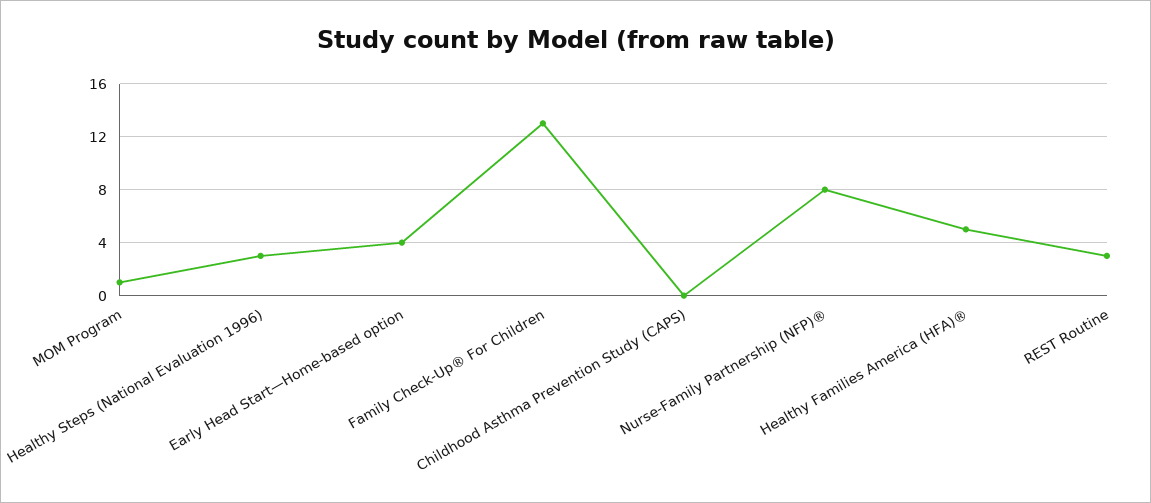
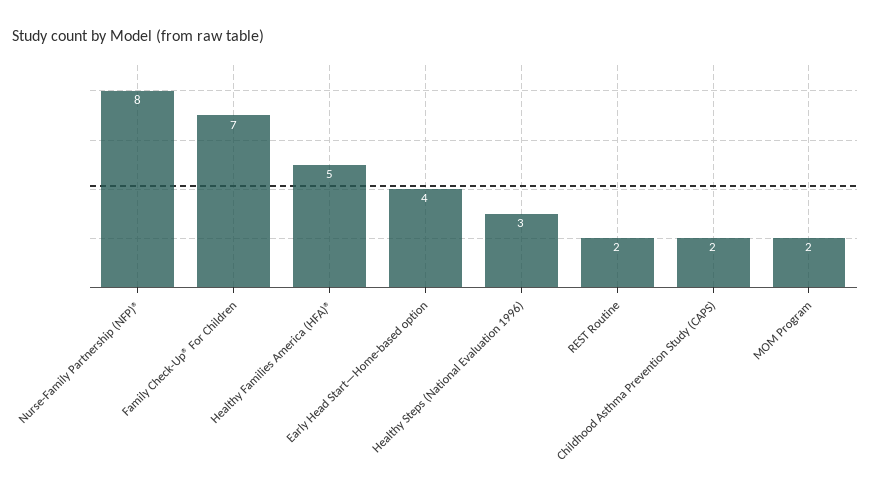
  {
-   "MOM Program": 1,
+   "MOM Program": 2,
    "Healthy Steps (National Evaluation 1996)": 3,
    "Early Head Start—Home-based option": 4,
-   "Family Check-Up® For Children": 13,
+   "Family Check-Up® For Children": 7,
-   "Childhood Asthma Prevention Study (CAPS)": 0,
+   "Childhood Asthma Prevention Study (CAPS)": 2,
    "Nurse-Family Partnership (NFP)®": 8,
    "Healthy Families America (HFA)®": 5,
-   "REST Routine": 3
+   "REST Routine": 2
  }

